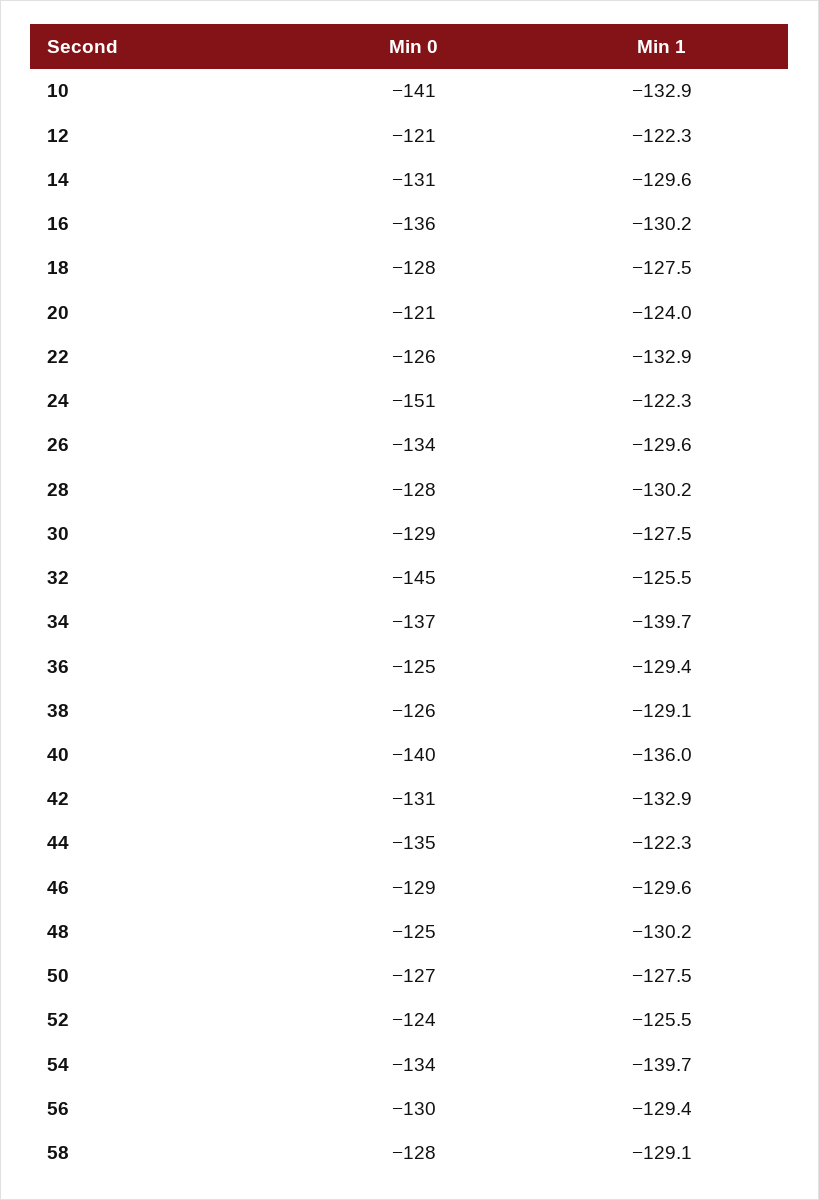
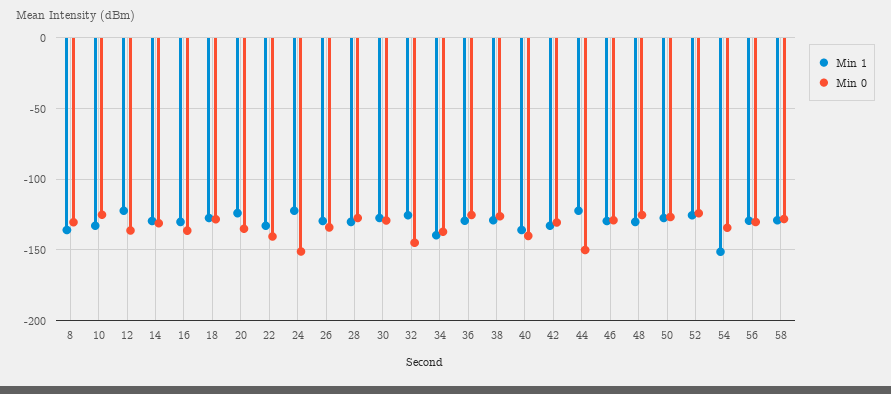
  {
    "Min 0": {
-     "10": -141,
+     "10": -125,
-     "12": -121,
+     "12": -135,
      "14": -131,
      "16": -136,
      "18": -128,
-     "20": -121,
+     "20": -135,
-     "22": -126,
+     "22": -140,
      "24": -151,
      "26": -134,
      "28": -128,
      "30": -129,
      "32": -145,
      "34": -137,
      "36": -125,
      "38": -126,
      "40": -140,
      "42": -131,
-     "44": -135,
+     "44": -150,
      "46": -129,
      "48": -125,
      "50": -127,
      "52": -124,
      "54": -134,
      "56": -130,
-     "58": -128
+     "58": -128,
+     "8": -130
    },
    "Min 1": {
      "10": -132.9,
      "12": -122.3,
      "14": -129.6,
      "16": -130.2,
      "18": -127.5,
      "20": -124,
      "22": -132.9,
      "24": -122.3,
      "26": -129.6,
      "28": -130.2,
      "30": -127.5,
      "32": -125.5,
      "34": -139.7,
      "36": -129.4,
      "38": -129.1,
      "40": -136,
      "42": -132.9,
      "44": -122.3,
      "46": -129.6,
      "48": -130.2,
      "50": -127.5,
      "52": -125.5,
-     "54": -139.7,
+     "54": -150,
      "56": -129.4,
-     "58": -129.1
+     "58": -129.1,
+     "8": -135
    }
  }

